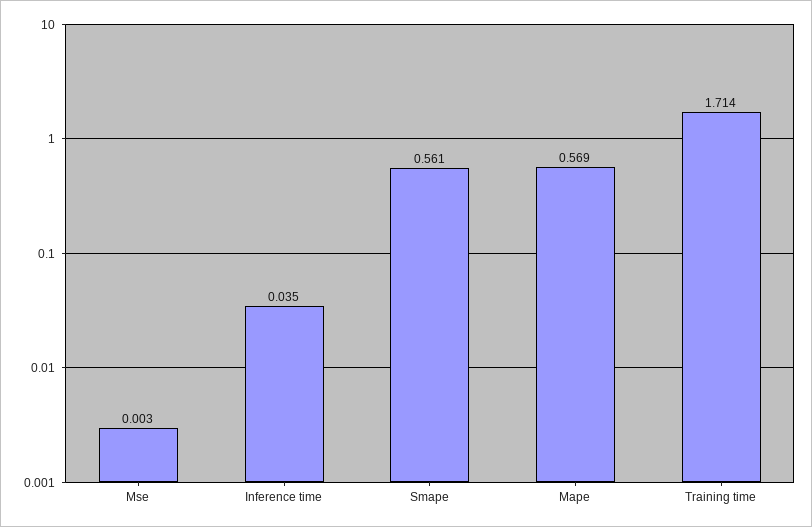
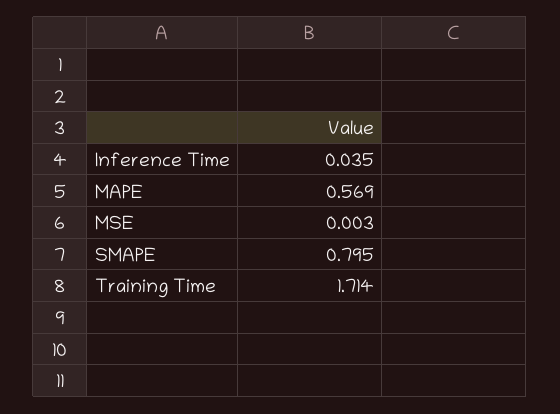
  {
    "Mse": 0.003,
    "Inference time": 0.035,
-   "Smape": 0.561,
+   "Smape": 0.795,
    "Mape": 0.569,
    "Training time": 1.714
  }

